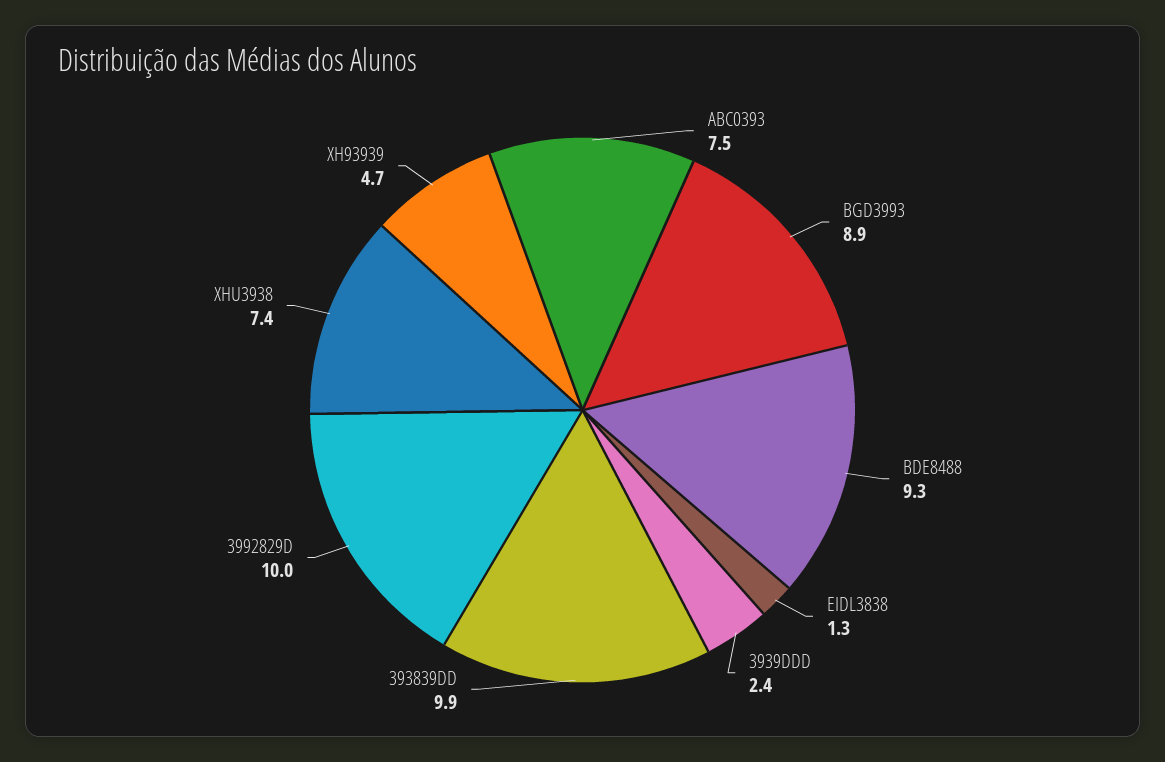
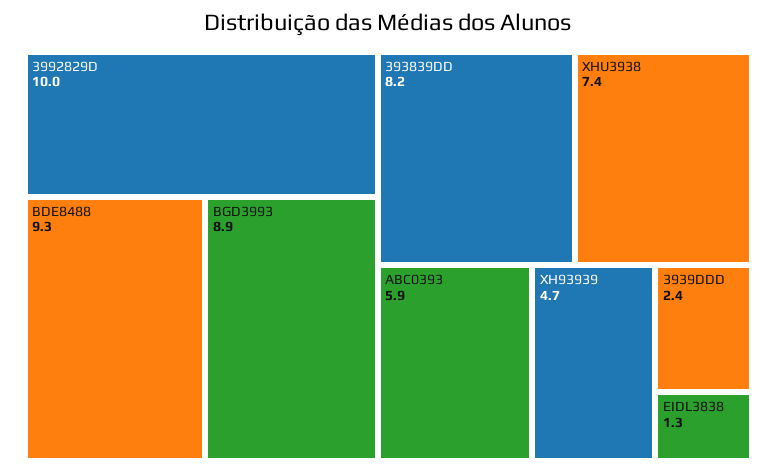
  {
-   "ABC0393": 7.5,
+   "ABC0393": 5.9,
    "BGD3993": 8.9,
    "BDE8488": 9.3,
    "EIDL3838": 1.3,
    "3939DDD": 2.4,
-   "393839DD": 9.9,
+   "393839DD": 8.2,
    "3992829D": 10,
    "XHU3938": 7.4,
    "XH93939": 4.7
  }

